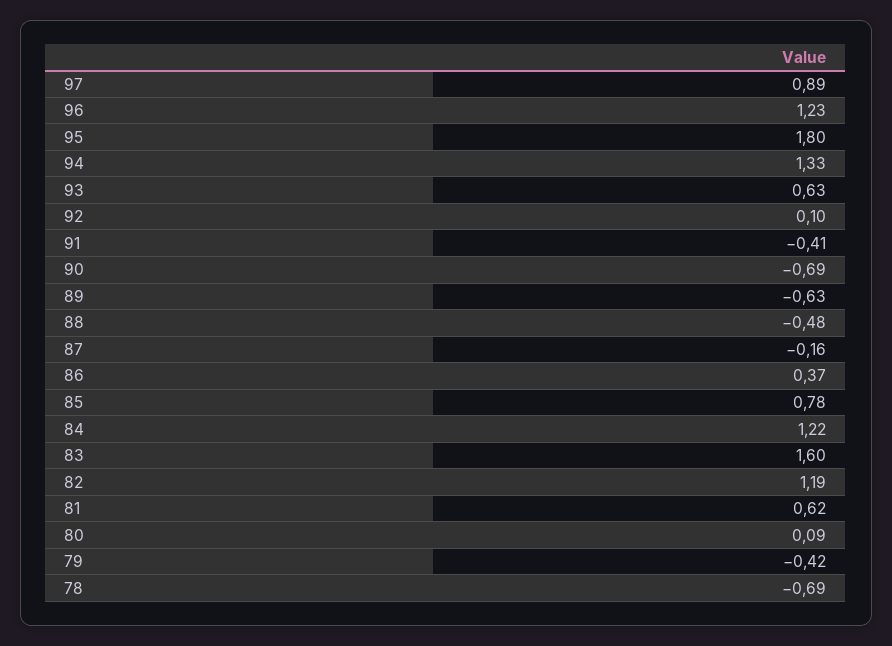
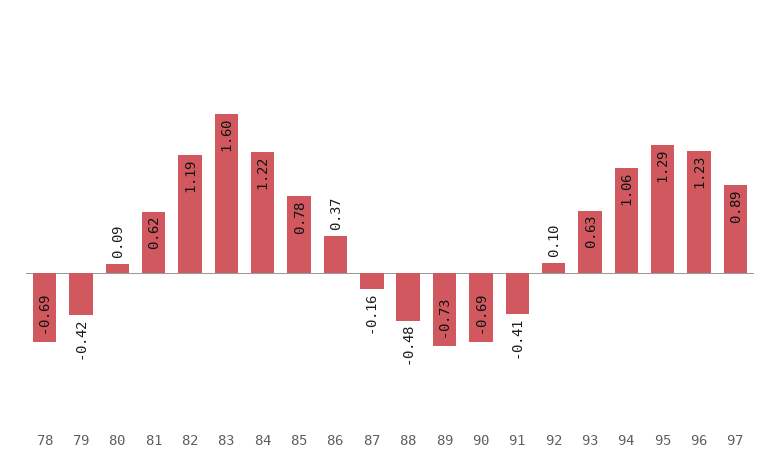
  {
    "97": 0.89,
    "96": 1.23,
-   "95": 1.8,
+   "95": 1.29,
-   "94": 1.33,
+   "94": 1.06,
    "93": 0.63,
    "92": 0.1,
    "91": -0.41,
    "90": -0.69,
-   "89": -0.63,
+   "89": -0.73,
    "88": -0.48,
    "87": -0.16,
    "86": 0.37,
    "85": 0.78,
    "84": 1.22,
    "83": 1.6,
    "82": 1.19,
    "81": 0.62,
    "80": 0.09,
    "79": -0.42,
    "78": -0.69
  }

